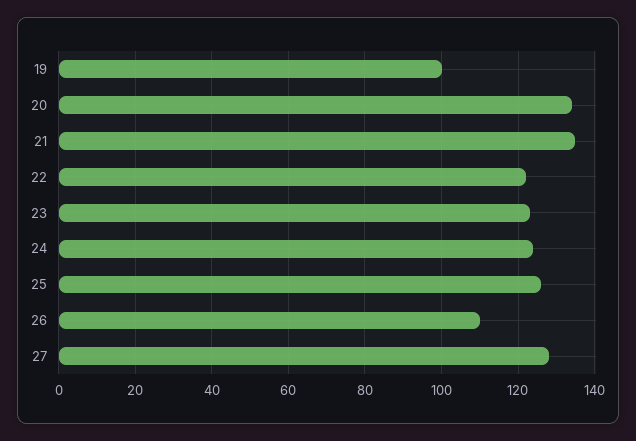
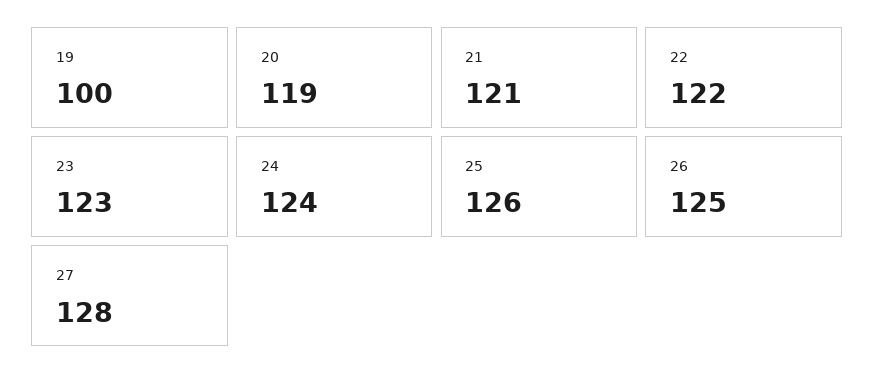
  {
    "19": 100,
-   "20": 135,
+   "20": 119,
-   "21": 135,
+   "21": 121,
    "22": 122,
    "23": 123,
    "24": 124,
    "25": 126,
-   "26": 110,
+   "26": 125,
    "27": 128
  }

